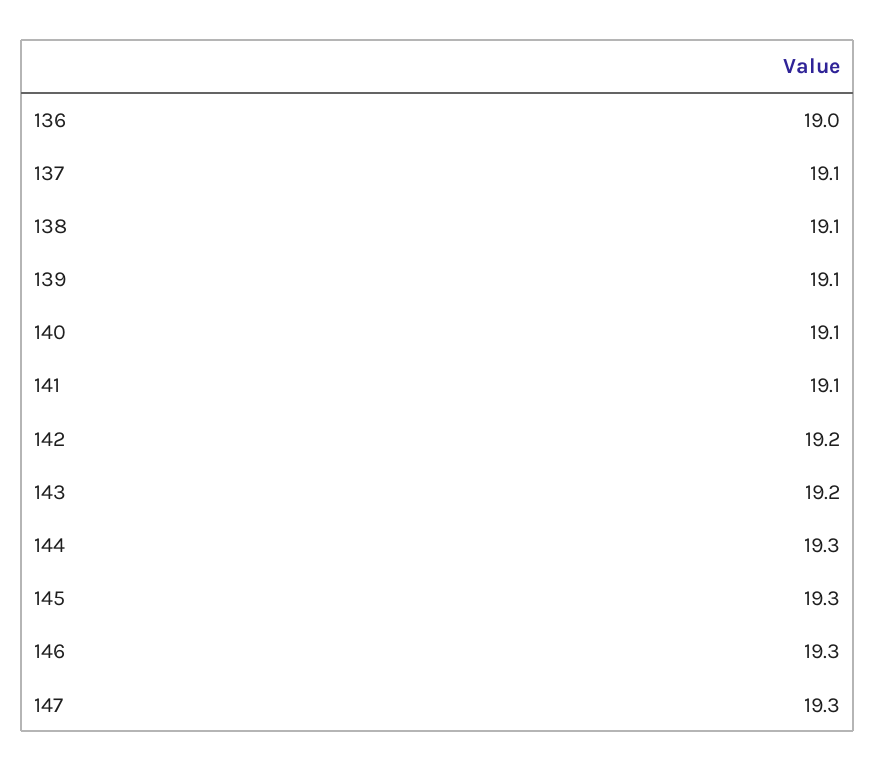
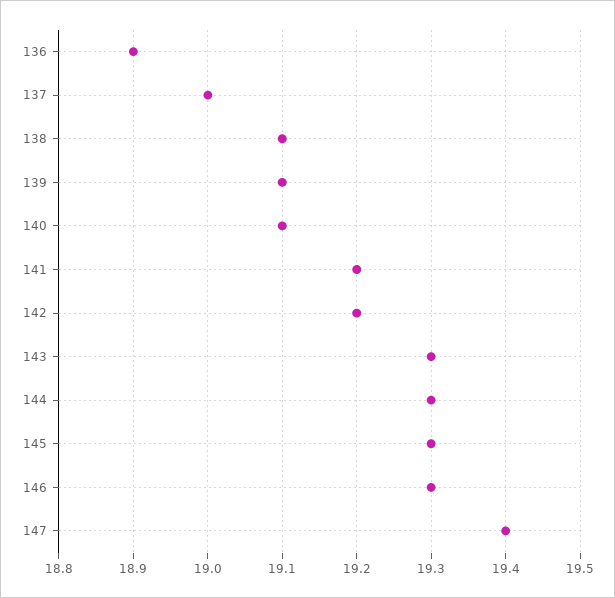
  {
-   "136": 19,
+   "136": 18.9,
-   "137": 19.1,
+   "137": 19,
    "138": 19.1,
    "139": 19.1,
    "140": 19.1,
-   "141": 19.1,
+   "141": 19.2,
    "142": 19.2,
-   "143": 19.2,
+   "143": 19.3,
    "144": 19.3,
    "145": 19.3,
    "146": 19.3,
-   "147": 19.3
+   "147": 19.4
  }

